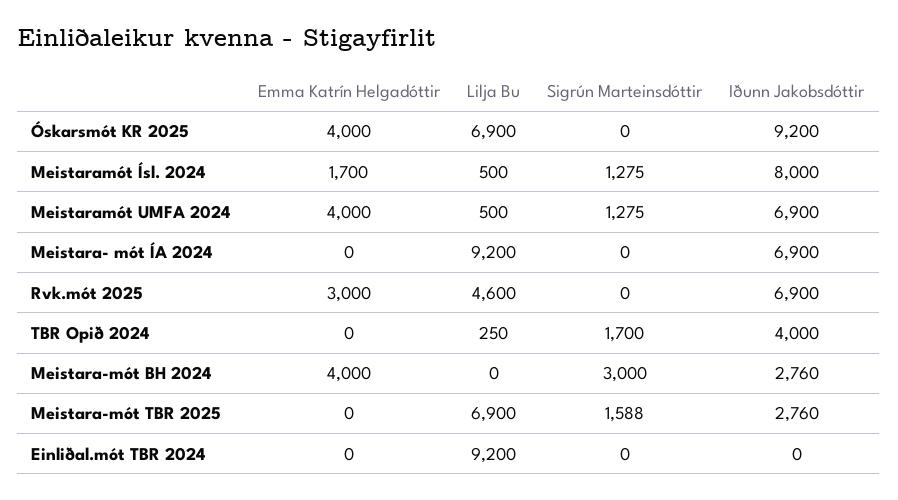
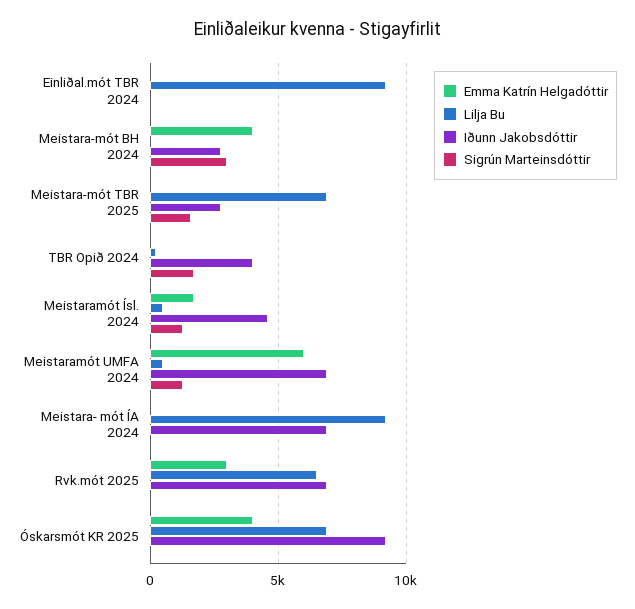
  {
    "Emma Katrín Helgadóttir": {
      "Óskarsmót KR 2025": 4000,
      "Meistaramót Ísl. 2024": 1700,
-     "Meistaramót UMFA 2024": 4000,
+     "Meistaramót UMFA 2024": 6000,
      "Meistara- mót ÍA 2024": 0,
      "Rvk.mót 2025": 3000,
      "TBR Opið 2024": 0,
      "Meistara-mót BH 2024": 4000,
      "Meistara-mót TBR 2025": 0,
      "Einliðal.mót TBR 2024": 0
    },
    "Lilja Bu": {
      "Óskarsmót KR 2025": 6900,
      "Meistaramót Ísl. 2024": 500,
      "Meistaramót UMFA 2024": 500,
      "Meistara- mót ÍA 2024": 9200,
-     "Rvk.mót 2025": 4600,
+     "Rvk.mót 2025": 6500,
      "TBR Opið 2024": 250,
      "Meistara-mót BH 2024": 0,
      "Meistara-mót TBR 2025": 6900,
      "Einliðal.mót TBR 2024": 9200
    },
    "Sigrún Marteinsdóttir": {
      "Óskarsmót KR 2025": 0,
      "Meistaramót Ísl. 2024": 1275,
      "Meistaramót UMFA 2024": 1275,
      "Meistara- mót ÍA 2024": 0,
      "Rvk.mót 2025": 0,
      "TBR Opið 2024": 1700,
      "Meistara-mót BH 2024": 3000,
      "Meistara-mót TBR 2025": 1588,
      "Einliðal.mót TBR 2024": 0
    },
    "Iðunn Jakobsdóttir": {
      "Óskarsmót KR 2025": 9200,
-     "Meistaramót Ísl. 2024": 8000,
+     "Meistaramót Ísl. 2024": 4500,
      "Meistaramót UMFA 2024": 6900,
      "Meistara- mót ÍA 2024": 6900,
      "Rvk.mót 2025": 6900,
      "TBR Opið 2024": 4000,
      "Meistara-mót BH 2024": 2760,
      "Meistara-mót TBR 2025": 2760,
      "Einliðal.mót TBR 2024": 0
    }
  }

